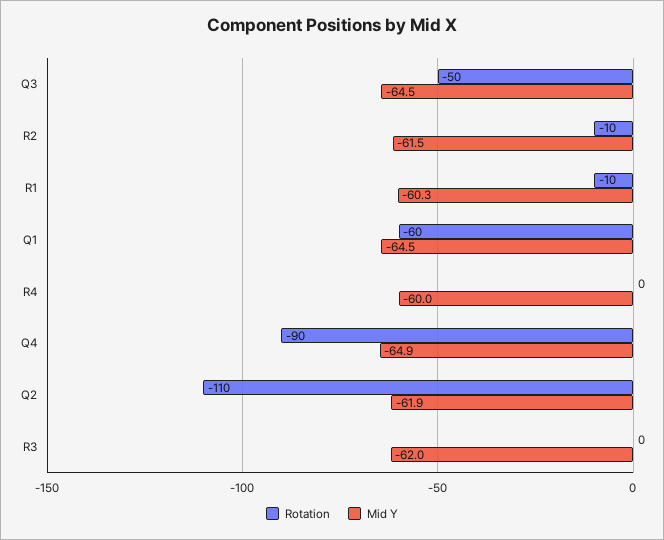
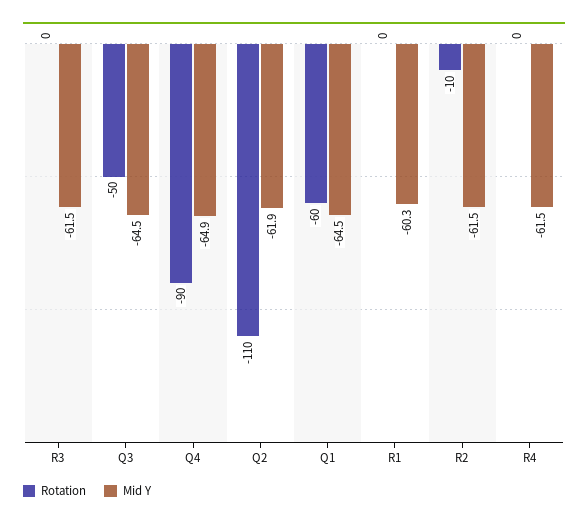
  {
    "Rotation": {
      "Q3": -50,
      "R2": -10,
-     "R1": -10,
+     "R1": 0,
      "Q1": -60,
      "R4": 0,
      "Q4": -90,
      "Q2": -110,
      "R3": 0
    },
    "Mid Y": {
      "Q3": -64.5,
      "R2": -61.5,
      "R1": -60.3,
      "Q1": -64.5,
-     "R4": -60,
+     "R4": -61.5,
      "Q4": -64.9,
      "Q2": -61.9,
-     "R3": -62
+     "R3": -61.5
    }
  }

